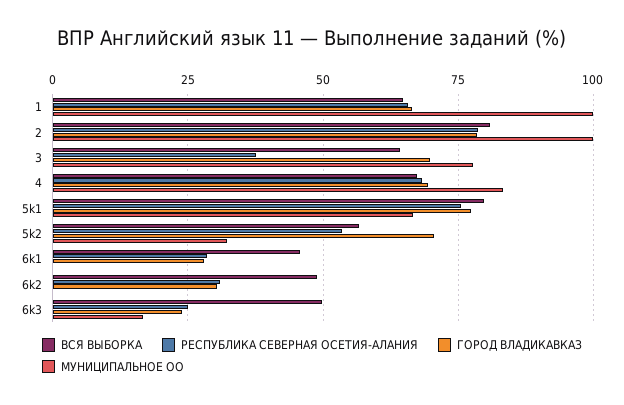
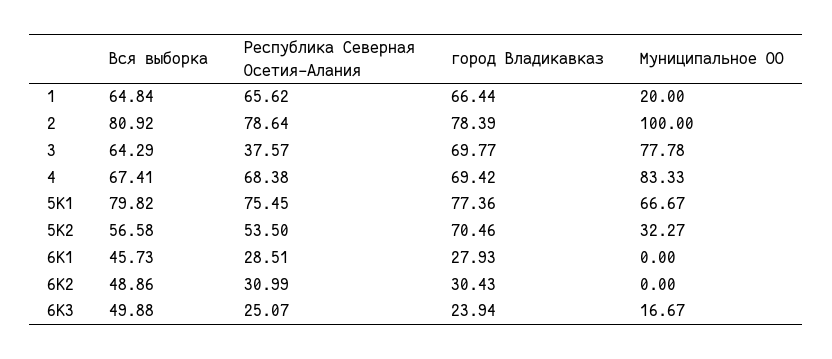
  {
    "ВСЯ ВЫБОРКА": {
      "1": 64.84,
      "2": 80.92,
      "3": 64.29,
      "4": 67.41,
      "5k1": 79.82,
      "5k2": 56.58,
      "6k1": 45.73,
      "6k2": 48.86,
      "6k3": 49.88
    },
    "РЕСПУБЛИКА СЕВЕРНАЯ ОСЕТИЯ-АЛАНИЯ": {
      "1": 65.62,
      "2": 78.64,
      "3": 37.57,
      "4": 68.38,
      "5k1": 75.45,
      "5k2": 53.5,
      "6k1": 28.51,
      "6k2": 30.99,
      "6k3": 25.07
    },
    "ГОРОД ВЛАДИКАВКАЗ": {
      "1": 66.44,
      "2": 78.39,
      "3": 69.77,
      "4": 69.42,
      "5k1": 77.36,
      "5k2": 70.46,
      "6k1": 27.93,
      "6k2": 30.43,
      "6k3": 23.94
    },
    "МУНИЦИПАЛЬНОЕ ОО": {
-     "1": 100,
+     "1": 20,
      "2": 100,
      "3": 77.78,
      "4": 83.33,
      "5k1": 66.67,
      "5k2": 32.27,
      "6k1": 0,
      "6k2": 0,
      "6k3": 16.67
    }
  }

